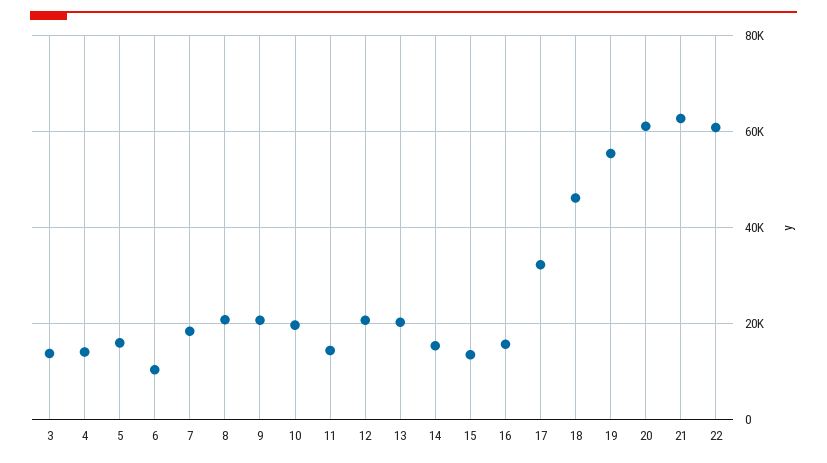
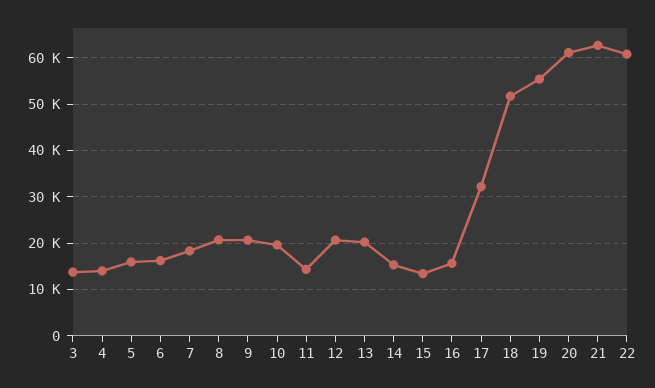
  {
    "3": 14000,
    "4": 14000,
    "5": 16000,
-   "6": 10000,
+   "6": 16000,
    "7": 18000,
    "8": 20000,
    "9": 20000,
    "10": 20000,
    "11": 14000,
    "12": 20000,
    "13": 20000,
    "14": 16000,
    "15": 14000,
    "16": 16000,
    "17": 32000,
-   "18": 46000,
+   "18": 52000,
    "19": 56000,
    "20": 62000,
    "21": 62000,
    "22": 60000
  }

